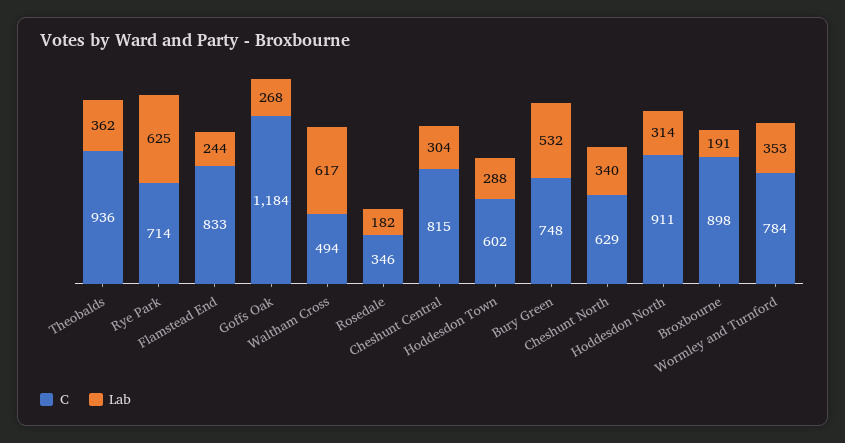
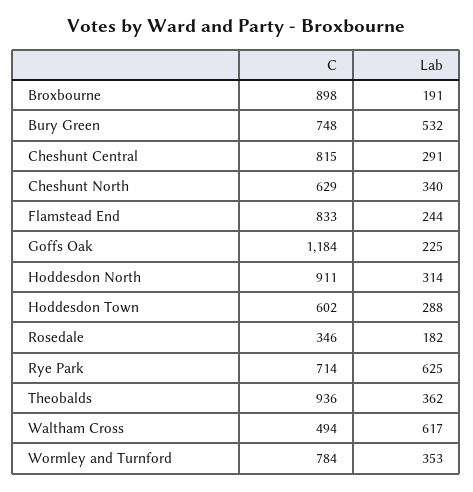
  {
    "C": {
      "Theobalds": 936,
      "Rye Park": 714,
      "Flamstead End": 833,
      "Goffs Oak": 1184,
      "Waltham Cross": 494,
      "Rosedale": 346,
      "Cheshunt Central": 815,
      "Hoddesdon Town": 602,
      "Bury Green": 748,
      "Cheshunt North": 629,
      "Hoddesdon North": 911,
      "Broxbourne": 898,
      "Wormley and Turnford": 784
    },
    "Lab": {
      "Theobalds": 362,
      "Rye Park": 625,
      "Flamstead End": 244,
-     "Goffs Oak": 268,
+     "Goffs Oak": 225,
      "Waltham Cross": 617,
      "Rosedale": 182,
-     "Cheshunt Central": 304,
+     "Cheshunt Central": 291,
      "Hoddesdon Town": 288,
      "Bury Green": 532,
      "Cheshunt North": 340,
      "Hoddesdon North": 314,
      "Broxbourne": 191,
      "Wormley and Turnford": 353
    }
  }

